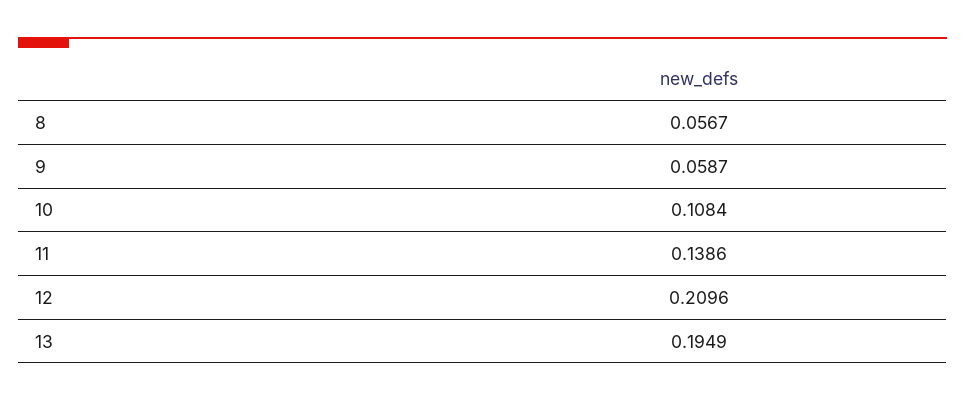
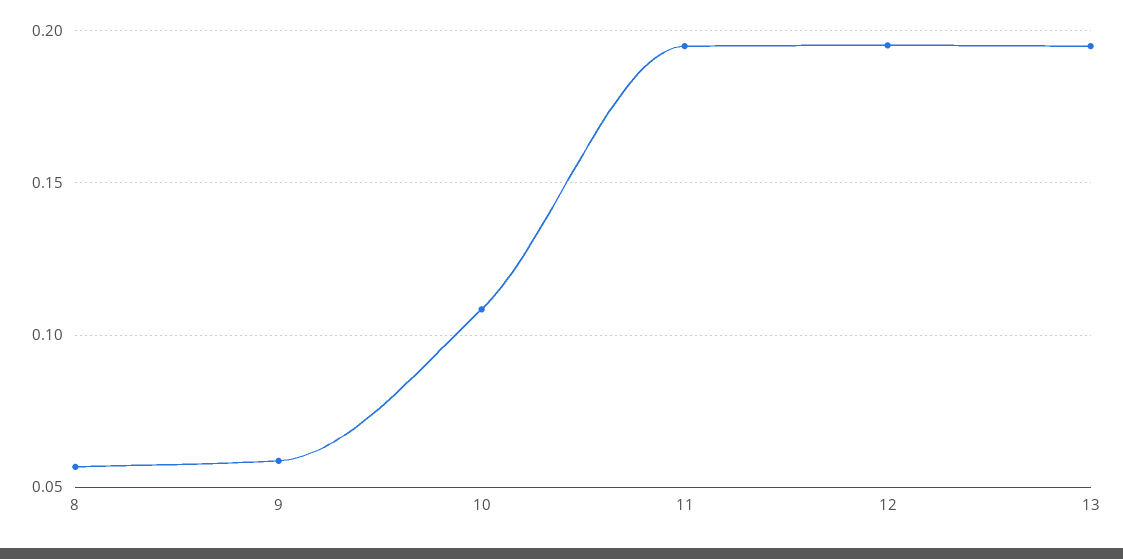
  {
    "8": 0.0567,
    "9": 0.0587,
    "10": 0.1084,
-   "11": 0.1386,
+   "11": 0.195,
-   "12": 0.2096,
+   "12": 0.195,
    "13": 0.1949
  }

